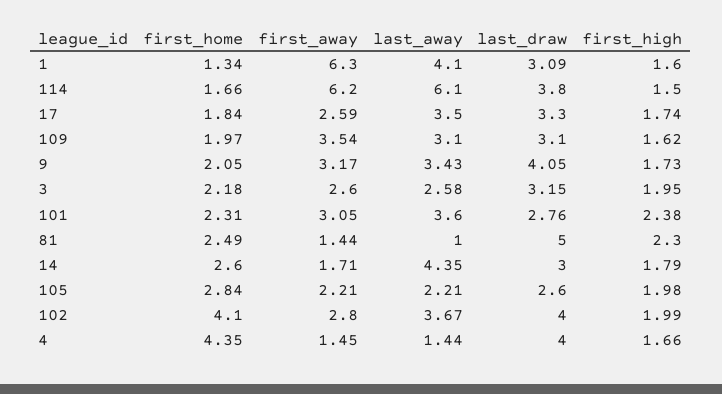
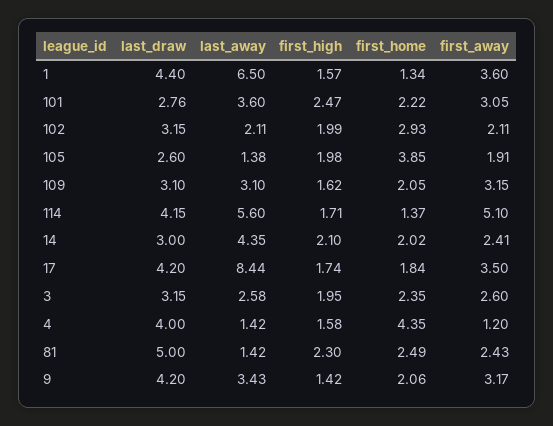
  {
    "first_home": {
      "1": 1.34,
-     "114": 1.66,
+     "114": 1.37,
      "17": 1.84,
-     "109": 1.97,
+     "109": 2.05,
-     "9": 2.05,
+     "9": 2.06,
-     "3": 2.18,
+     "3": 2.35,
-     "101": 2.31,
+     "101": 2.22,
      "81": 2.49,
-     "14": 2.6,
+     "14": 2.02,
-     "105": 2.84,
+     "105": 3.85,
-     "102": 4.1,
+     "102": 2.93,
      "4": 4.35
    },
    "first_away": {
-     "1": 6.3,
+     "1": 3.6,
-     "114": 6.2,
+     "114": 5.1,
-     "17": 2.59,
+     "17": 3.5,
-     "109": 3.54,
+     "109": 3.15,
      "9": 3.17,
      "3": 2.6,
      "101": 3.05,
-     "81": 1.44,
+     "81": 2.43,
-     "14": 1.71,
+     "14": 2.41,
-     "105": 2.21,
+     "105": 1.91,
-     "102": 2.8,
+     "102": 2.11,
-     "4": 1.45
+     "4": 1.2
    },
    "last_away": {
-     "1": 4.1,
+     "1": 6.5,
-     "114": 6.1,
+     "114": 5.6,
-     "17": 3.5,
+     "17": 8.44,
      "109": 3.1,
      "9": 3.43,
      "3": 2.58,
      "101": 3.6,
-     "81": 1,
+     "81": 1.42,
      "14": 4.35,
-     "105": 2.21,
+     "105": 1.38,
-     "102": 3.67,
+     "102": 2.11,
-     "4": 1.44
+     "4": 1.42
    },
    "last_draw": {
-     "1": 3.09,
+     "1": 4.4,
-     "114": 3.8,
+     "114": 4.15,
-     "17": 3.3,
+     "17": 4.2,
      "109": 3.1,
-     "9": 4.05,
+     "9": 4.2,
      "3": 3.15,
      "101": 2.76,
      "81": 5,
      "14": 3,
      "105": 2.6,
-     "102": 4,
+     "102": 3.15,
      "4": 4
    },
    "first_high": {
-     "1": 1.6,
+     "1": 1.57,
-     "114": 1.5,
+     "114": 1.71,
      "17": 1.74,
      "109": 1.62,
-     "9": 1.73,
+     "9": 1.42,
      "3": 1.95,
-     "101": 2.38,
+     "101": 2.47,
      "81": 2.3,
-     "14": 1.79,
+     "14": 2.1,
      "105": 1.98,
      "102": 1.99,
-     "4": 1.66
+     "4": 1.58
    }
  }

